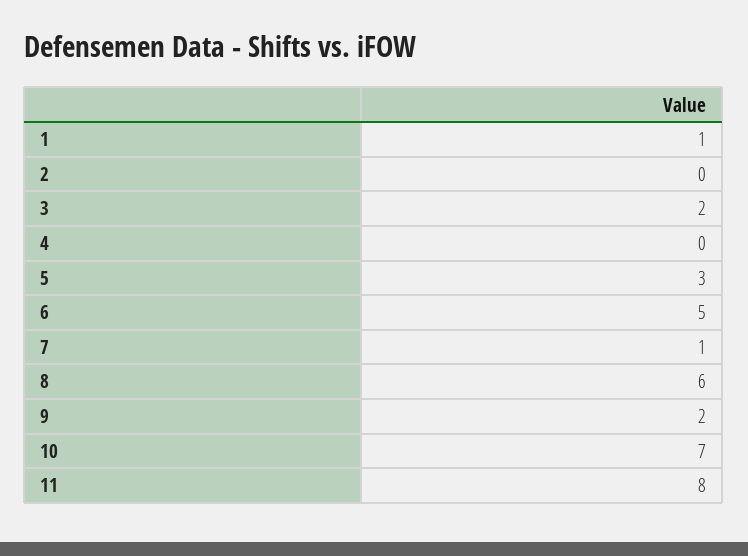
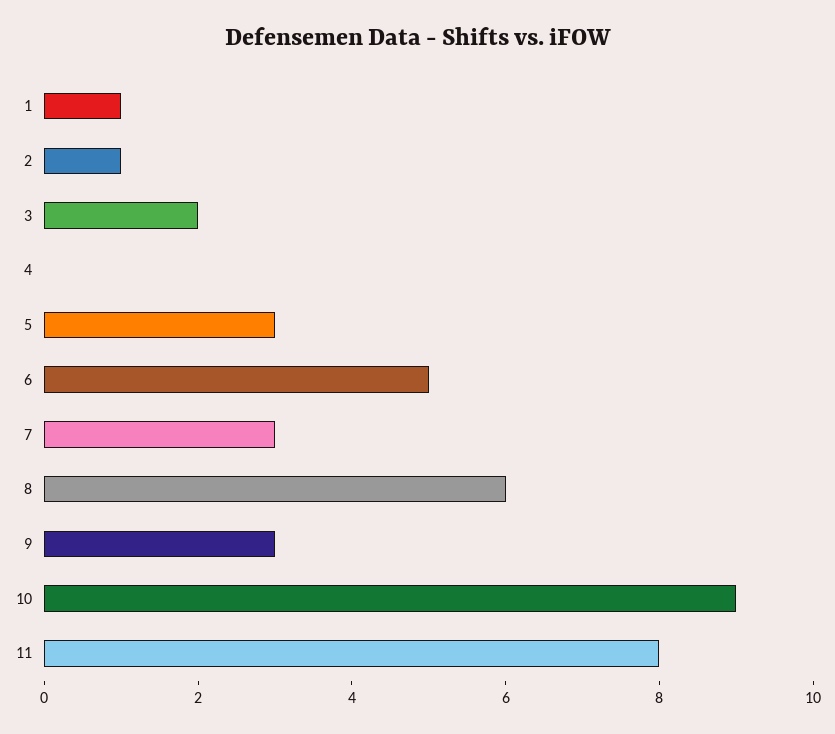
  {
    "1": 1,
-   "2": 0,
+   "2": 1,
    "3": 2,
    "4": 0,
    "5": 3,
    "6": 5,
-   "7": 1,
+   "7": 3,
    "8": 6,
-   "9": 2,
+   "9": 3,
-   "10": 7,
+   "10": 9,
    "11": 8
  }

